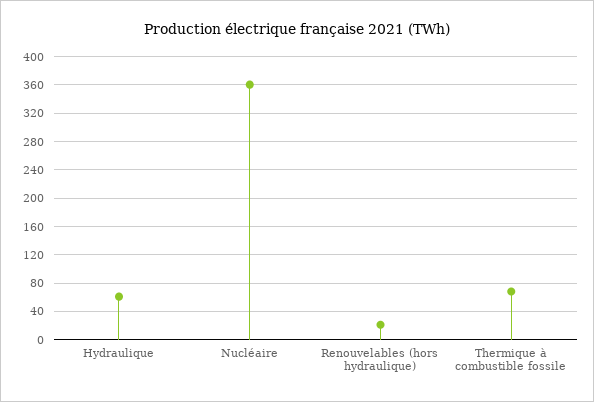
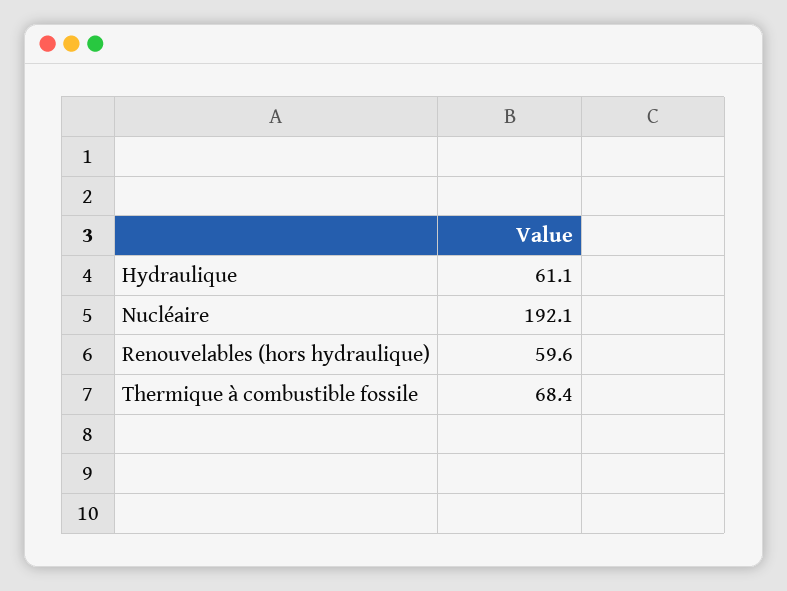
  {
    "Hydraulique": 61.1,
-   "Nucléaire": 360,
+   "Nucléaire": 192.1,
-   "Renouvelables (hors hydraulique)": 20,
+   "Renouvelables (hors hydraulique)": 59.6,
    "Thermique à combustible fossile": 68.4
  }

